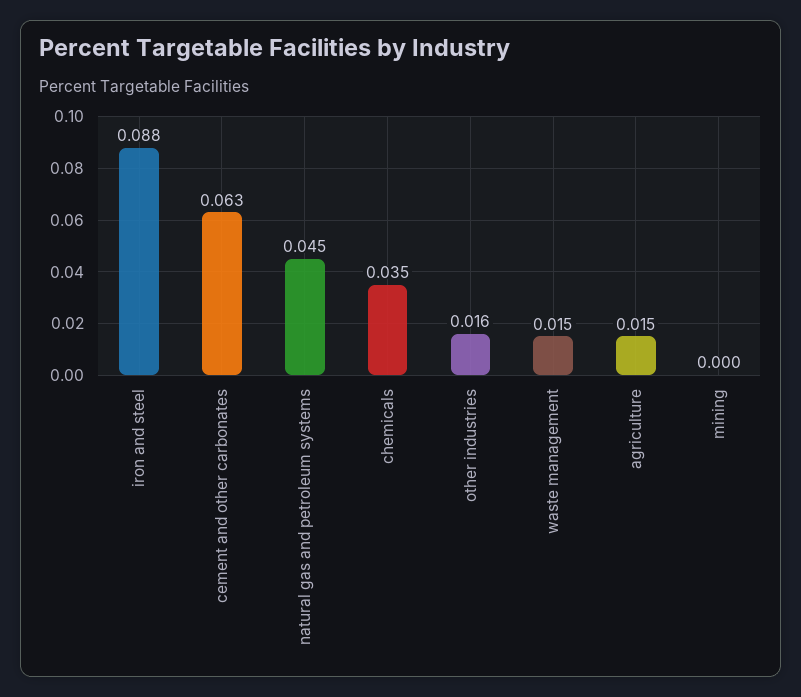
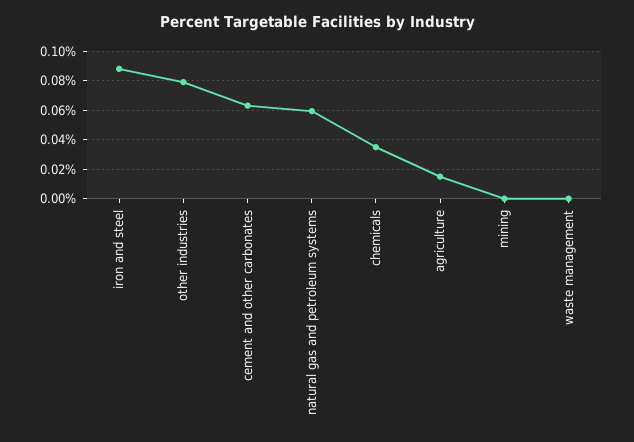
  {
    "iron and steel": 0.088,
    "cement and other carbonates": 0.063,
-   "natural gas and petroleum systems": 0.045,
+   "natural gas and petroleum systems": 0.06,
    "chemicals": 0.035,
-   "other industries": 0.016,
+   "other industries": 0.08,
-   "waste management": 0.015,
+   "waste management": 0,
    "agriculture": 0.015,
    "mining": 0
  }

